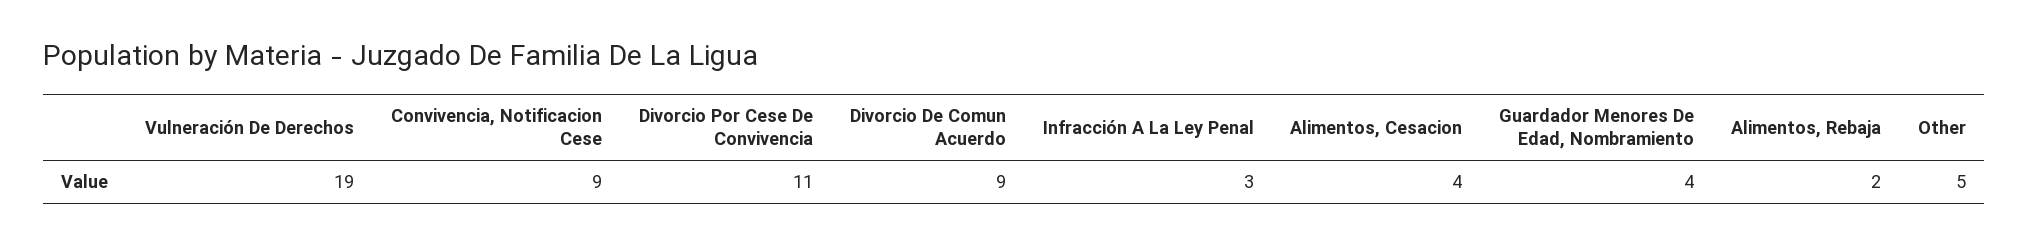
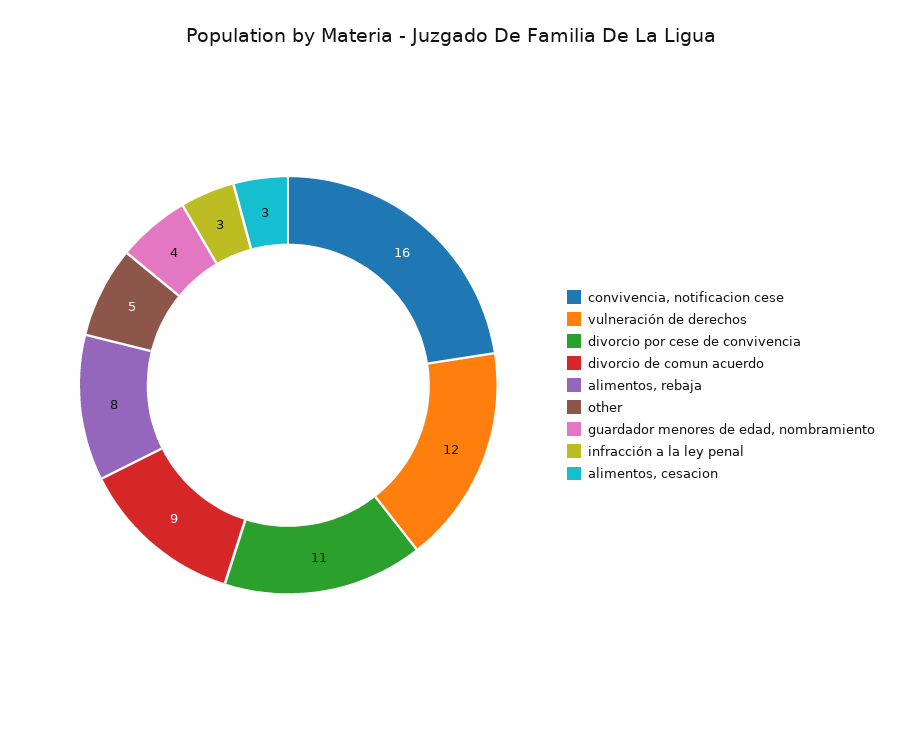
  {
-   "Vulneración De Derechos": 19,
+   "Vulneración De Derechos": 12,
-   "Convivencia, Notificacion Cese": 9,
+   "Convivencia, Notificacion Cese": 16,
    "Divorcio Por Cese De Convivencia": 11,
    "Divorcio De Comun Acuerdo": 9,
    "Infracción A La Ley Penal": 3,
-   "Alimentos, Cesacion": 4,
+   "Alimentos, Cesacion": 3,
    "Guardador Menores De Edad, Nombramiento": 4,
-   "Alimentos, Rebaja": 2,
+   "Alimentos, Rebaja": 8,
    "Other": 5
  }

